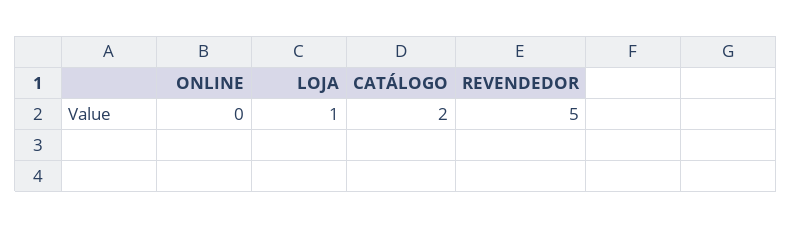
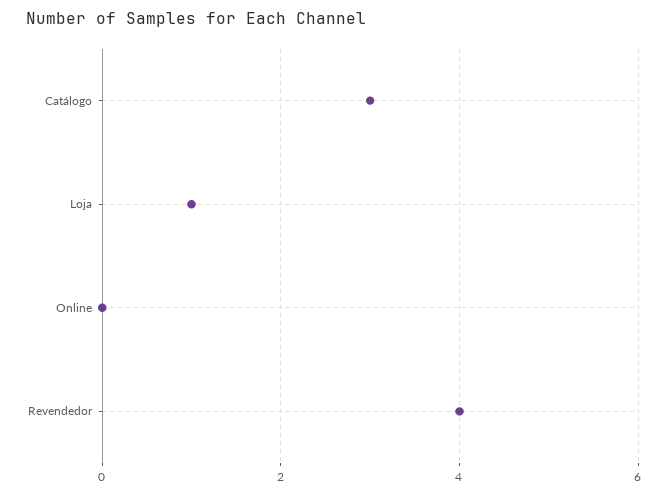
  {
    "ONLINE": 0,
    "LOJA": 1,
-   "CATÁLOGO": 2,
+   "CATÁLOGO": 3,
-   "REVENDEDOR": 5
+   "REVENDEDOR": 4
  }

